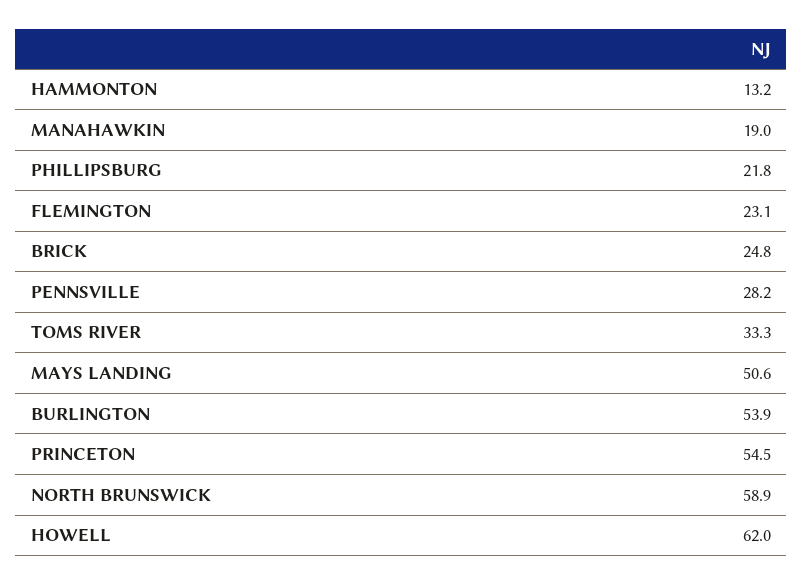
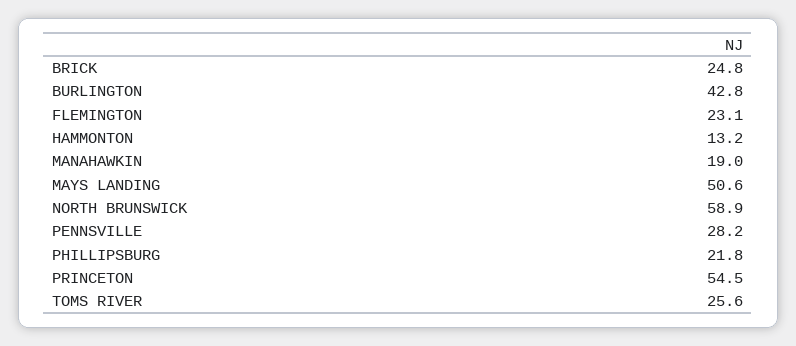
  {
    "HAMMONTON": 13.2,
    "MANAHAWKIN": 19,
    "PHILLIPSBURG": 21.8,
    "FLEMINGTON": 23.1,
    "BRICK": 24.8,
    "PENNSVILLE": 28.2,
-   "TOMS RIVER": 33.3,
+   "TOMS RIVER": 25.6,
    "MAYS LANDING": 50.6,
-   "BURLINGTON": 53.9,
+   "BURLINGTON": 42.8,
    "PRINCETON": 54.5,
-   "NORTH BRUNSWICK": 58.9,
+   "NORTH BRUNSWICK": 58.9
-   "HOWELL": 62
  }

